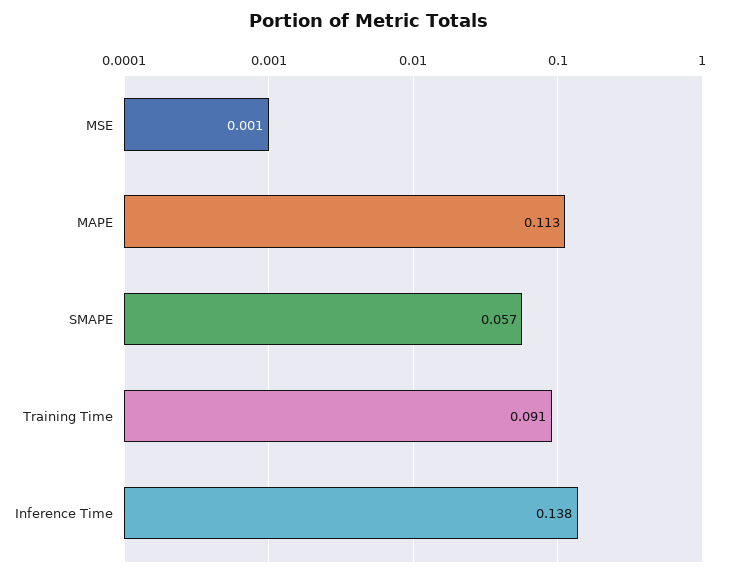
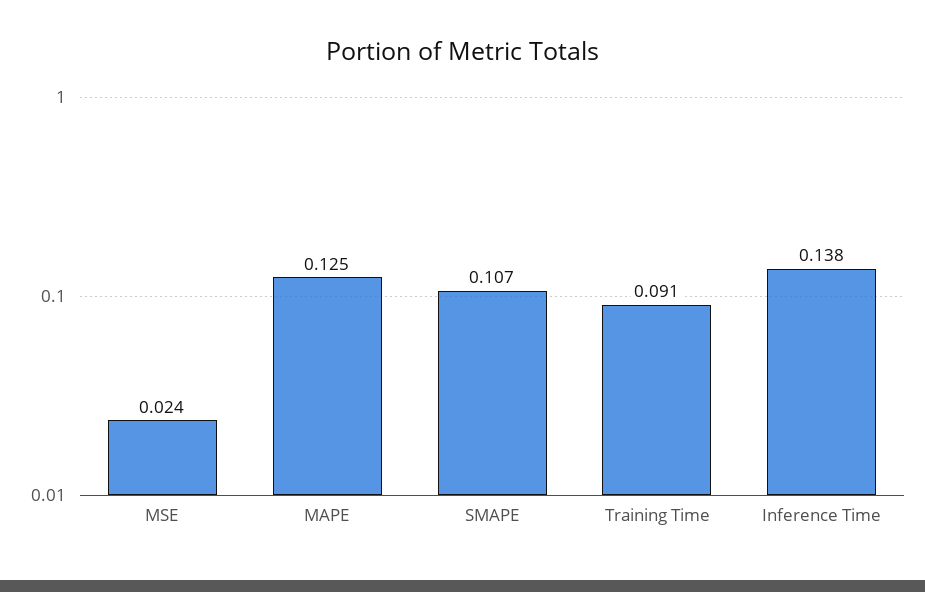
  {
-   "MSE": 0.001,
+   "MSE": 0.024,
-   "MAPE": 0.113,
+   "MAPE": 0.125,
-   "SMAPE": 0.057,
+   "SMAPE": 0.107,
    "Training Time": 0.091,
    "Inference Time": 0.138
  }

